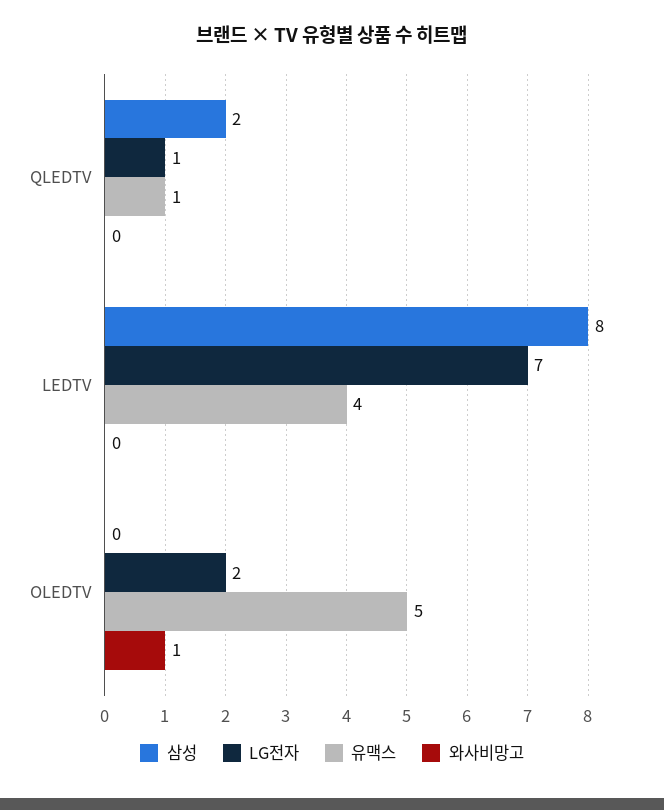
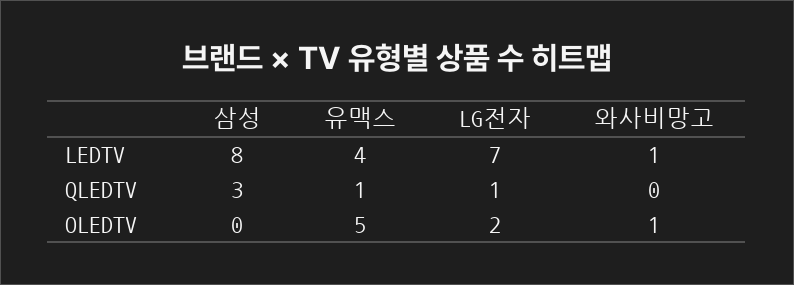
  {
    "삼성": {
-     "QLEDTV": 2,
+     "QLEDTV": 3,
      "LEDTV": 8,
      "OLEDTV": 0
    },
    "LG전자": {
      "QLEDTV": 1,
      "LEDTV": 7,
      "OLEDTV": 2
    },
    "유맥스": {
      "QLEDTV": 1,
      "LEDTV": 4,
      "OLEDTV": 5
    },
    "와사비망고": {
      "QLEDTV": 0,
-     "LEDTV": 0,
+     "LEDTV": 1,
      "OLEDTV": 1
    }
  }

